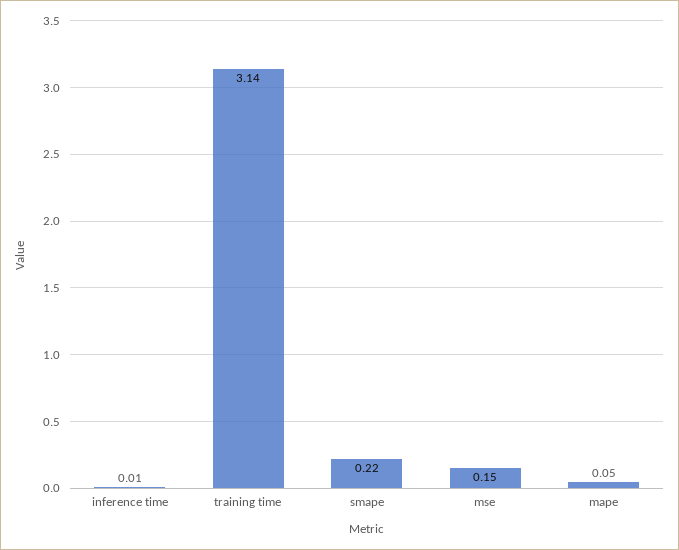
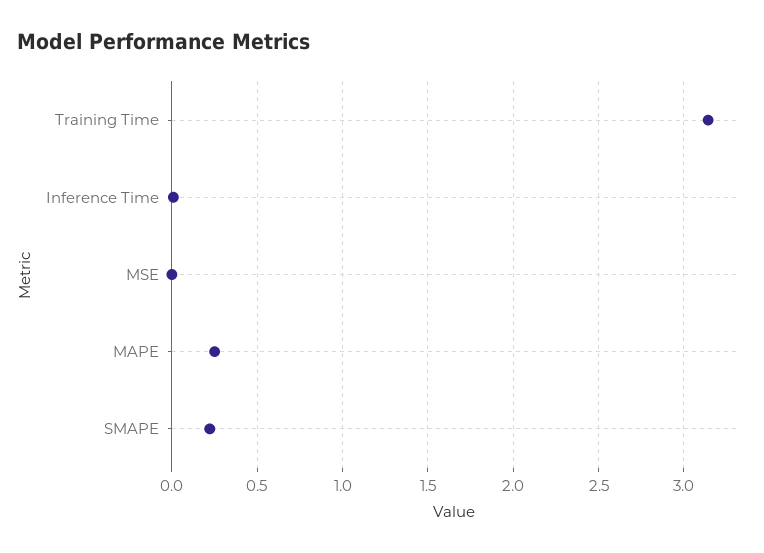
  {
    "inference time": 0.01,
    "training time": 3.14,
    "smape": 0.22,
-   "mse": 0.15,
+   "mse": 0,
-   "mape": 0.05
+   "mape": 0.25
  }

